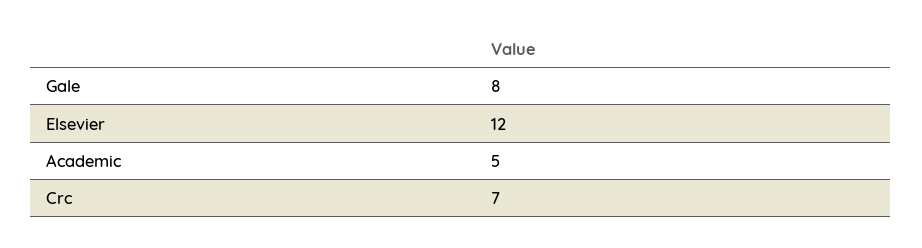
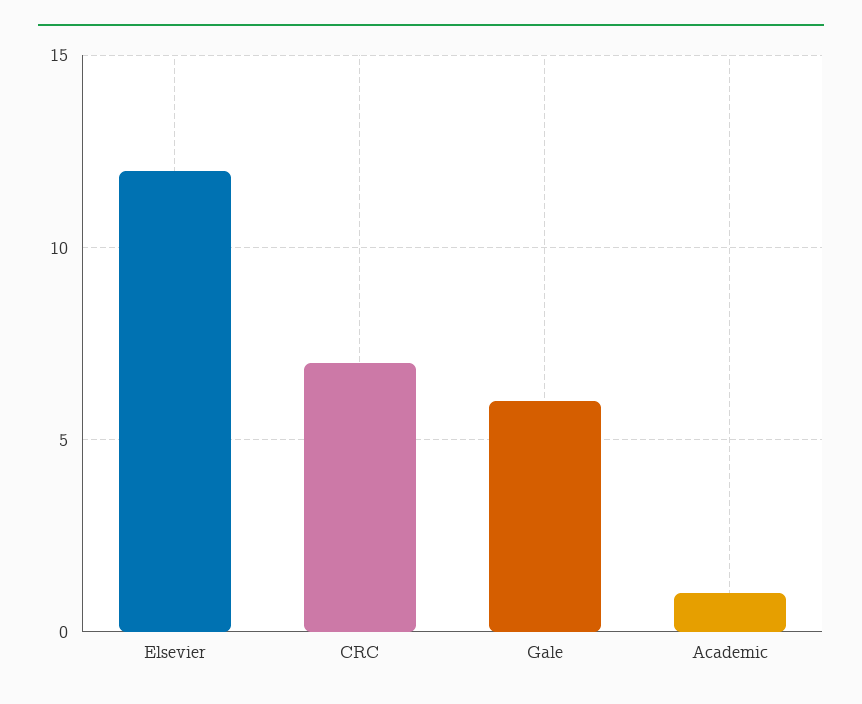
  {
-   "Gale": 8,
+   "Gale": 6,
    "Elsevier": 12,
-   "Academic": 5,
+   "Academic": 1,
    "Crc": 7
  }

